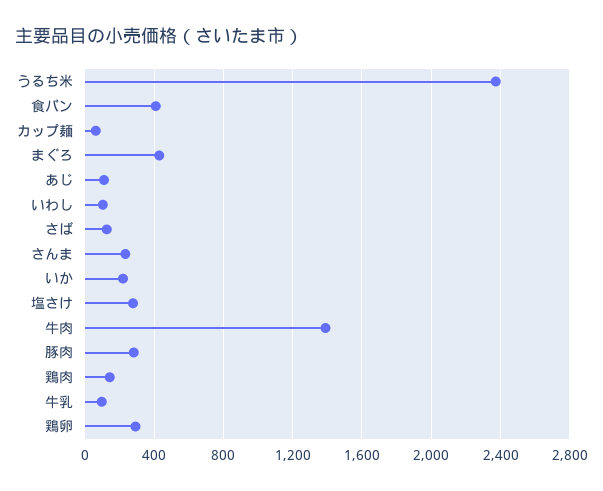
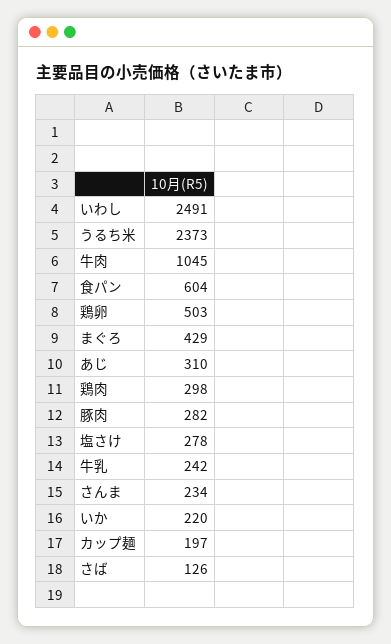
  {
    "うるち米": 2373,
-   "食パン": 400,
+   "食パン": 604,
-   "カップ麺": 50,
+   "カップ麺": 197,
    "まぐろ": 429,
-   "あじ": 100,
+   "あじ": 310,
-   "いわし": 100,
+   "いわし": 2491,
    "さば": 126,
    "さんま": 234,
    "いか": 220,
    "塩さけ": 278,
-   "牛肉": 1400,
+   "牛肉": 1045,
    "豚肉": 282,
-   "鶏肉": 150,
+   "鶏肉": 298,
-   "牛乳": 100,
+   "牛乳": 242,
-   "鶏卵": 300
+   "鶏卵": 503
  }

